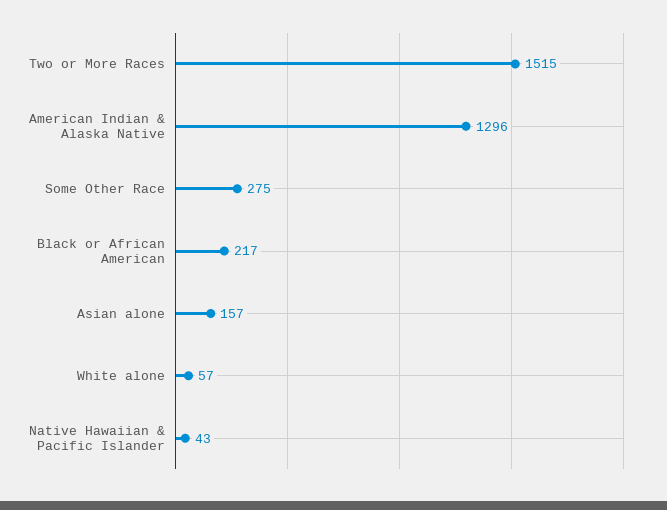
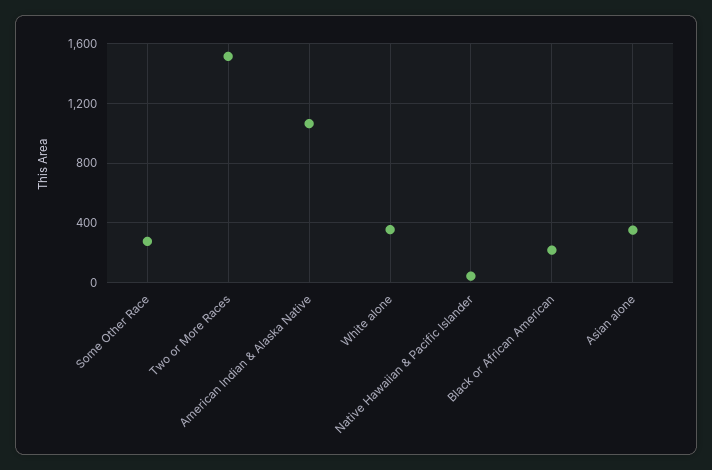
  {
    "Two or More Races": 1515,
-   "American Indian & Alaska Native": 1296,
+   "American Indian & Alaska Native": 1050,
    "Some Other Race": 275,
    "Black or African American": 217,
-   "Asian alone": 157,
+   "Asian alone": 350,
-   "White alone": 57,
+   "White alone": 350,
    "Native Hawaiian & Pacific Islander": 43
  }

